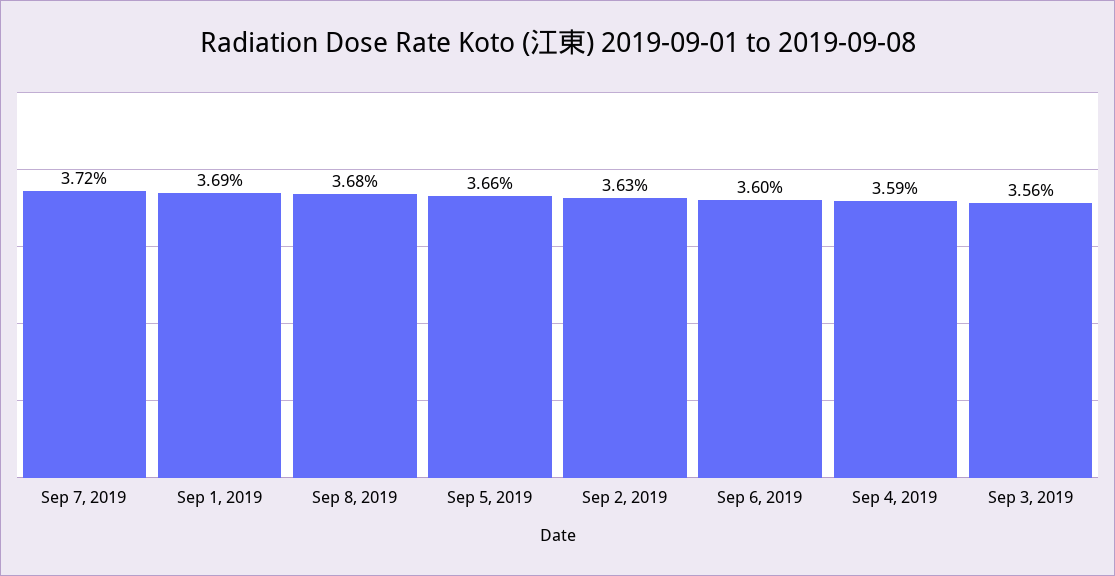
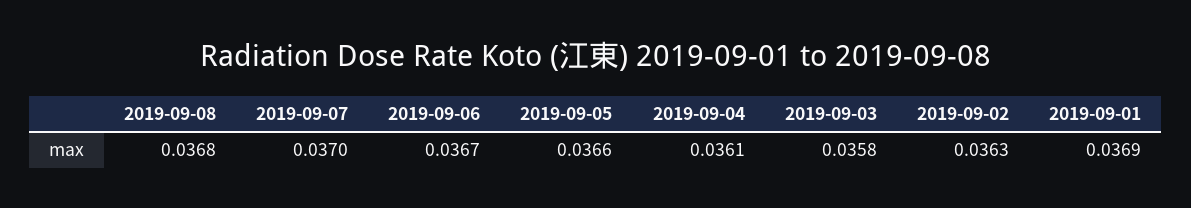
  {
-   "Sep 7, 2019": 0.0372,
+   "Sep 7, 2019": 0.037,
    "Sep 1, 2019": 0.0369,
    "Sep 8, 2019": 0.0368,
    "Sep 5, 2019": 0.0366,
    "Sep 2, 2019": 0.0363,
-   "Sep 6, 2019": 0.036,
+   "Sep 6, 2019": 0.0367,
-   "Sep 4, 2019": 0.0359,
+   "Sep 4, 2019": 0.0361,
-   "Sep 3, 2019": 0.0356
+   "Sep 3, 2019": 0.0358
  }

